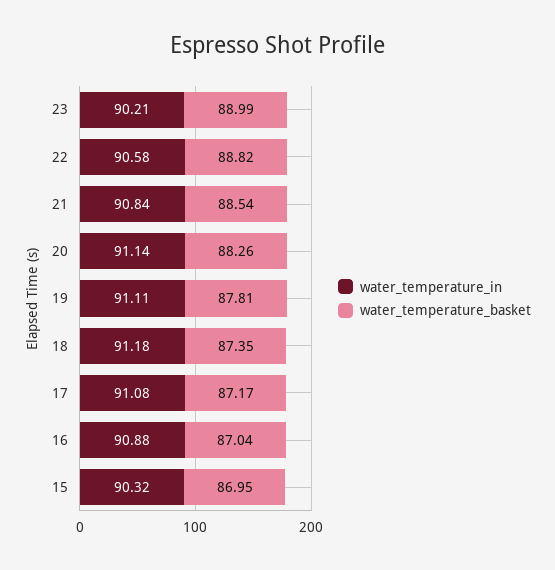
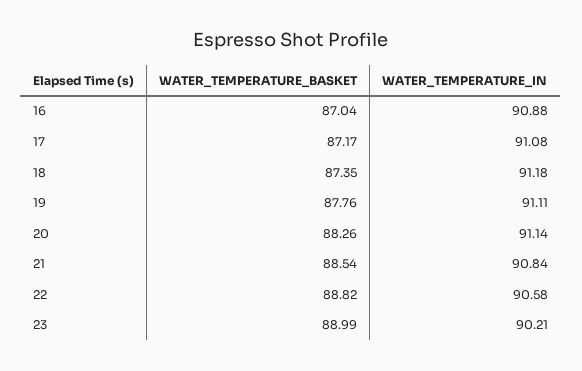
  {
    "water_temperature_in": {
      "23": 90.21,
      "22": 90.58,
      "21": 90.84,
      "20": 91.14,
      "19": 91.11,
      "18": 91.18,
      "17": 91.08,
-     "16": 90.88,
+     "16": 90.88
-     "15": 90.32
    },
    "water_temperature_basket": {
      "23": 88.99,
      "22": 88.82,
      "21": 88.54,
      "20": 88.26,
-     "19": 87.81,
+     "19": 87.76,
      "18": 87.35,
      "17": 87.17,
-     "16": 87.04,
+     "16": 87.04
-     "15": 86.95
    }
  }

